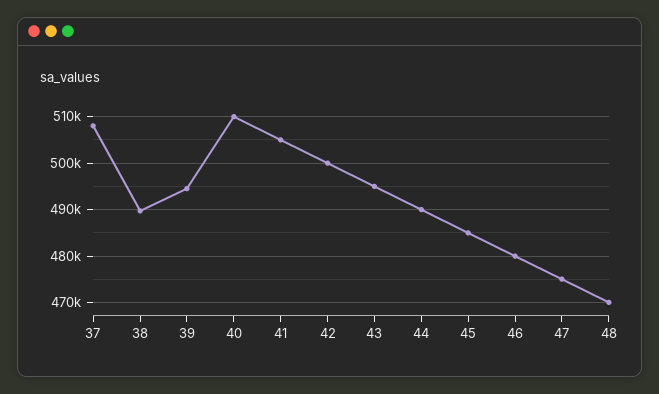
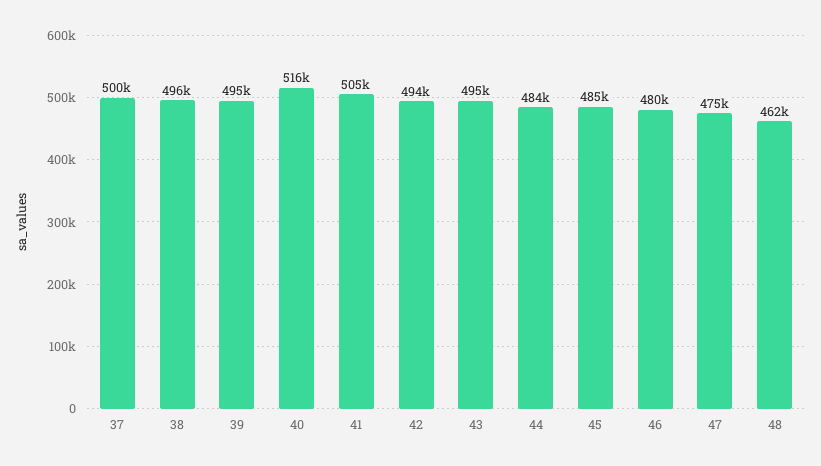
  {
-   "37": 508000,
+   "37": 500000,
-   "38": 490000,
+   "38": 496000,
    "39": 495000,
-   "40": 510000,
+   "40": 516000,
    "41": 505000,
-   "42": 500000,
+   "42": 494000,
    "43": 495000,
-   "44": 490000,
+   "44": 484000,
    "45": 485000,
    "46": 480000,
    "47": 475000,
-   "48": 470000
+   "48": 462000
  }

